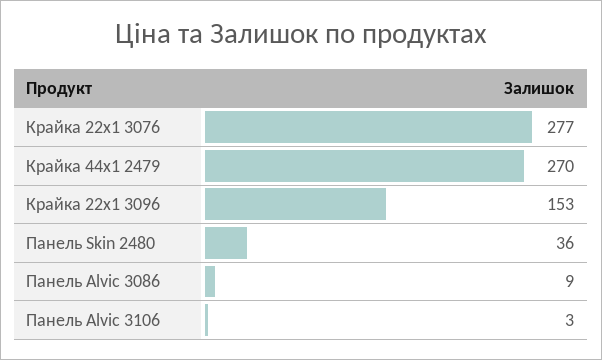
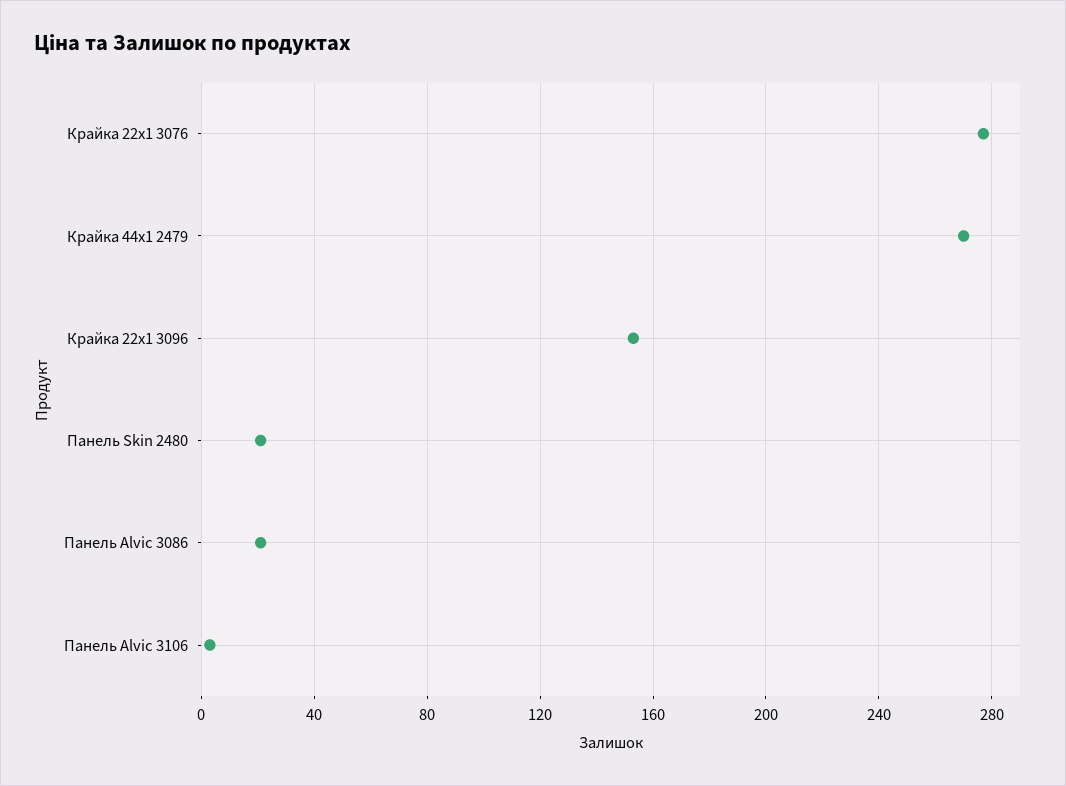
  {
    "Крайка 22x1 3076": 277,
    "Крайка 44x1 2479": 270,
    "Крайка 22x1 3096": 153,
-   "Панель Skin 2480": 36,
+   "Панель Skin 2480": 20,
-   "Панель Alvic 3086": 9,
+   "Панель Alvic 3086": 20,
    "Панель Alvic 3106": 3
  }

